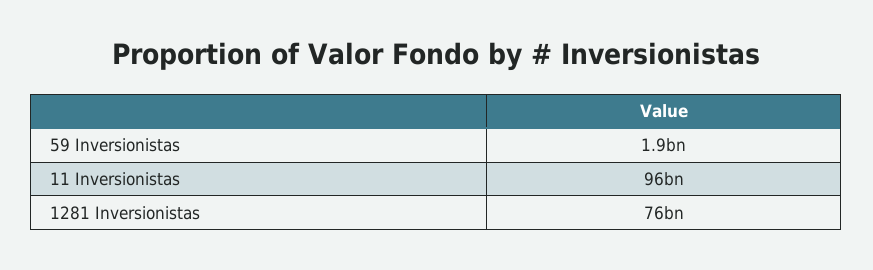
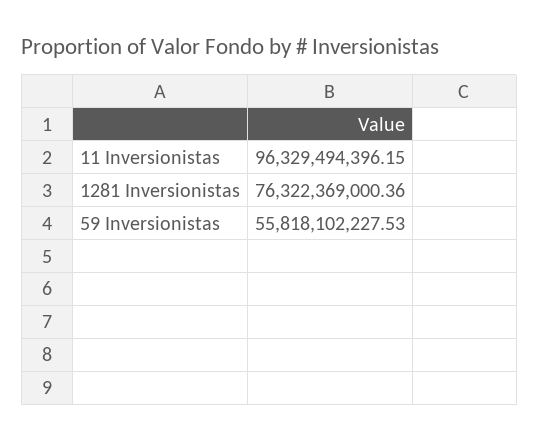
  {
-   "59 Inversionistas": 1900000000,
+   "59 Inversionistas": 55818102227.53,
    "11 Inversionistas": 96329494396.15,
    "1281 Inversionistas": 76322369000.36
  }

